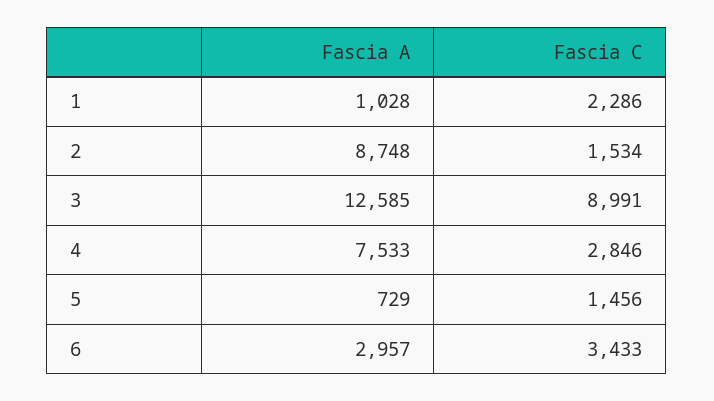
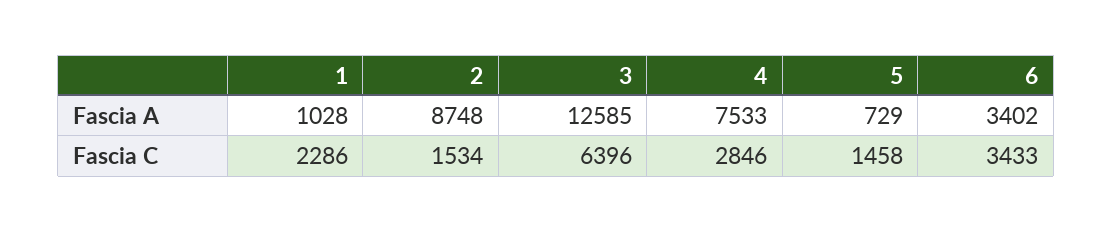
  {
    "Fascia A": {
      "1": 1028,
      "2": 8748,
      "3": 12585,
      "4": 7533,
      "5": 729,
-     "6": 2957
+     "6": 3402
    },
    "Fascia C": {
      "1": 2286,
      "2": 1534,
-     "3": 8991,
+     "3": 6396,
      "4": 2846,
-     "5": 1456,
+     "5": 1458,
      "6": 3433
    }
  }

